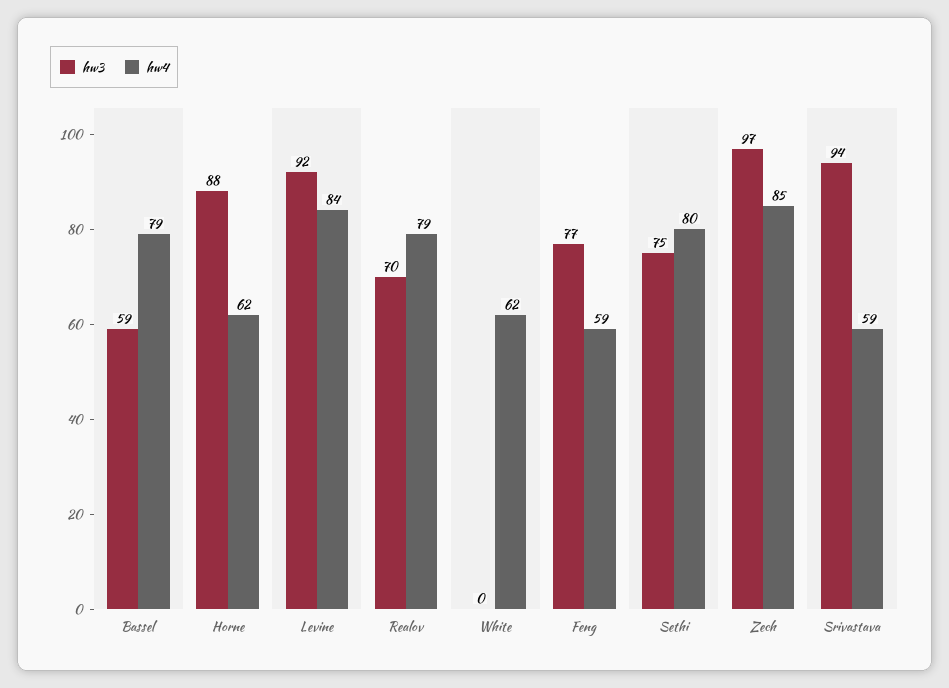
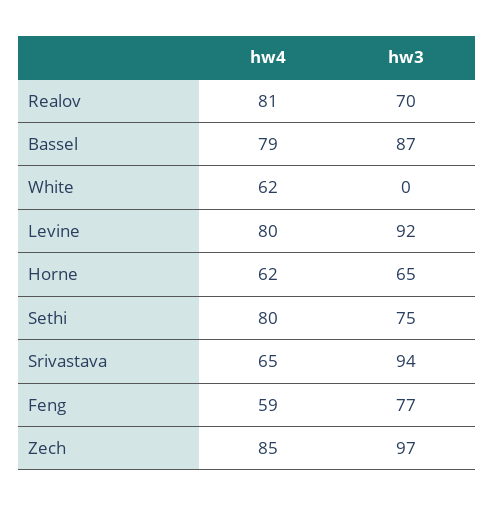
  {
    "hw3": {
-     "Bassel": 59,
+     "Bassel": 87,
-     "Horne": 88,
+     "Horne": 65,
      "Levine": 92,
      "Realov": 70,
      "White": 0,
      "Feng": 77,
      "Sethi": 75,
      "Zech": 97,
      "Srivastava": 94
    },
    "hw4": {
      "Bassel": 79,
      "Horne": 62,
-     "Levine": 84,
+     "Levine": 80,
-     "Realov": 79,
+     "Realov": 81,
      "White": 62,
      "Feng": 59,
      "Sethi": 80,
      "Zech": 85,
-     "Srivastava": 59
+     "Srivastava": 65
    }
  }

